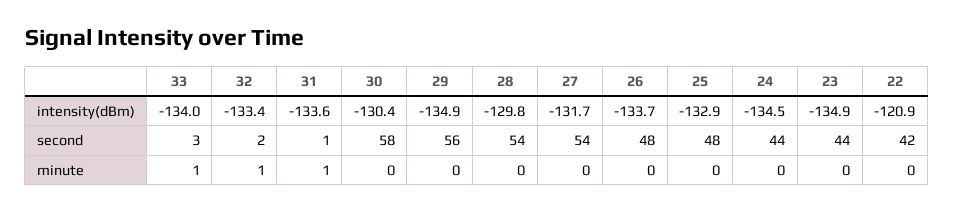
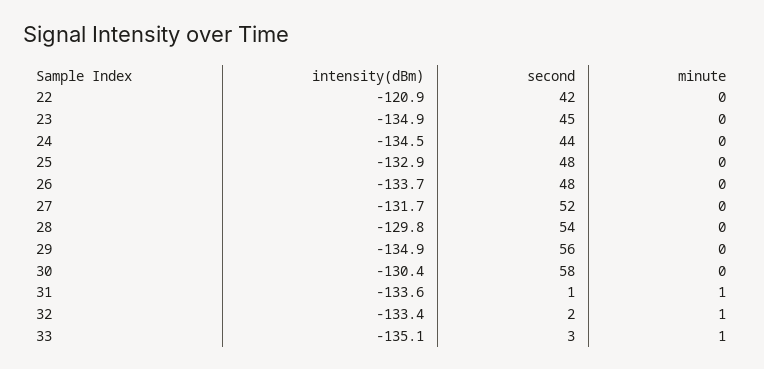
  {
    "33": {
-     "intensity(dBm)": -134,
+     "intensity(dBm)": -135.1,
      "second": 3,
      "minute": 1
    },
    "32": {
      "intensity(dBm)": -133.4,
      "second": 2,
      "minute": 1
    },
    "31": {
      "intensity(dBm)": -133.6,
      "second": 1,
      "minute": 1
    },
    "30": {
      "intensity(dBm)": -130.4,
      "second": 58,
      "minute": 0
    },
    "29": {
      "intensity(dBm)": -134.9,
      "second": 56,
      "minute": 0
    },
    "28": {
      "intensity(dBm)": -129.8,
      "second": 54,
      "minute": 0
    },
    "27": {
      "intensity(dBm)": -131.7,
-     "second": 54,
+     "second": 52,
      "minute": 0
    },
    "26": {
      "intensity(dBm)": -133.7,
      "second": 48,
      "minute": 0
    },
    "25": {
      "intensity(dBm)": -132.9,
      "second": 48,
      "minute": 0
    },
    "24": {
      "intensity(dBm)": -134.5,
      "second": 44,
      "minute": 0
    },
    "23": {
      "intensity(dBm)": -134.9,
-     "second": 44,
+     "second": 45,
      "minute": 0
    },
    "22": {
      "intensity(dBm)": -120.9,
      "second": 42,
      "minute": 0
    }
  }

